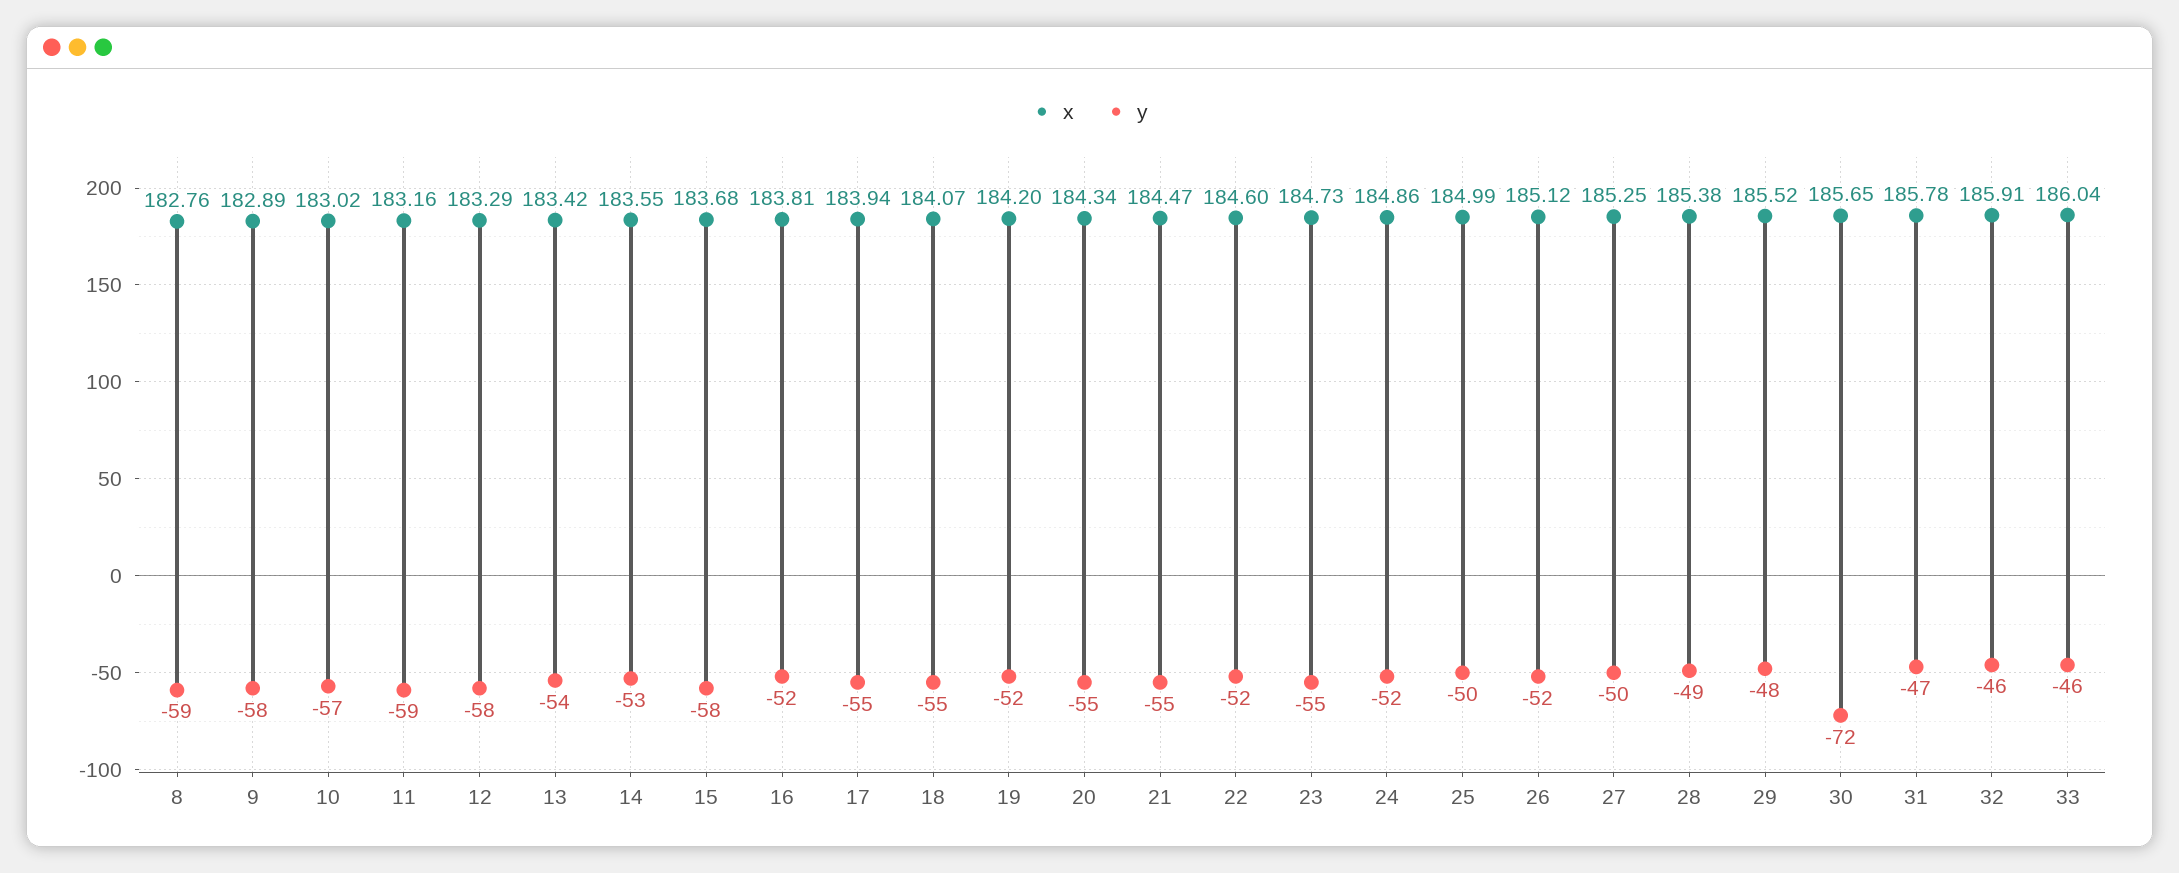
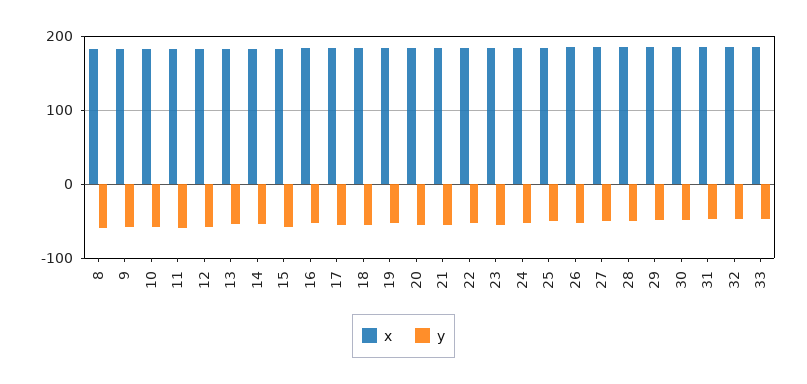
  {
    "x": {
      "8": 182.76,
      "9": 182.89,
      "10": 183.02,
      "11": 183.16,
      "12": 183.29,
      "13": 183.42,
      "14": 183.55,
      "15": 183.68,
      "16": 183.81,
      "17": 183.94,
      "18": 184.07,
      "19": 184.2,
      "20": 184.34,
      "21": 184.47,
      "22": 184.6,
      "23": 184.73,
      "24": 184.86,
      "25": 184.99,
      "26": 185.12,
      "27": 185.25,
      "28": 185.38,
      "29": 185.52,
      "30": 185.65,
      "31": 185.78,
      "32": 185.91,
      "33": 186.04
    },
    "y": {
      "8": -59,
      "9": -58,
      "10": -57,
      "11": -59,
      "12": -58,
      "13": -54,
      "14": -53,
      "15": -58,
      "16": -52,
      "17": -55,
      "18": -55,
      "19": -52,
      "20": -55,
      "21": -55,
      "22": -52,
      "23": -55,
      "24": -52,
      "25": -50,
      "26": -52,
      "27": -50,
      "28": -49,
      "29": -48,
-     "30": -72,
+     "30": -50,
      "31": -47,
      "32": -46,
      "33": -46
    }
  }

